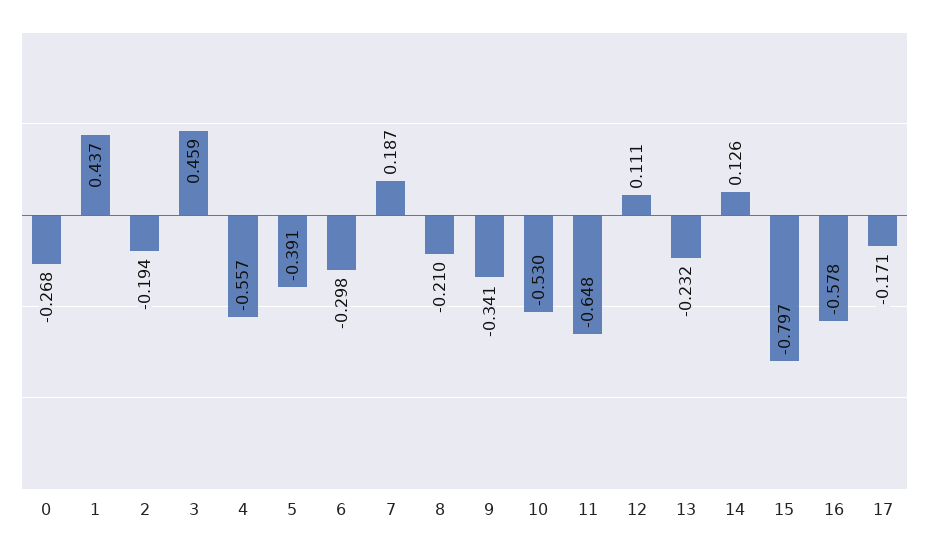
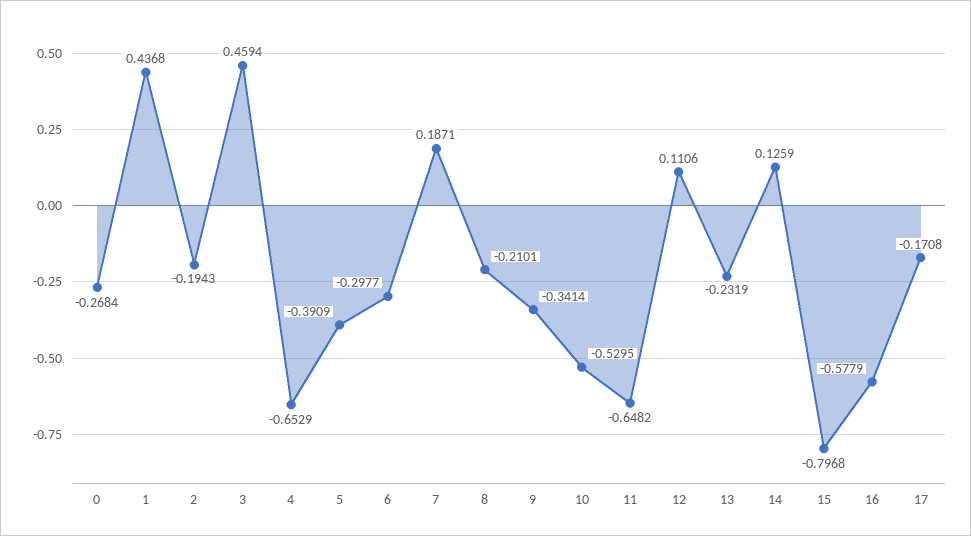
  {
    "0": -0.2684,
    "1": 0.4368,
    "2": -0.1943,
    "3": 0.4594,
-   "4": -0.557,
+   "4": -0.6529,
    "5": -0.3909,
    "6": -0.2977,
    "7": 0.1871,
    "8": -0.2101,
    "9": -0.3414,
    "10": -0.5295,
    "11": -0.6482,
    "12": 0.1106,
    "13": -0.2319,
    "14": 0.1259,
    "15": -0.7968,
    "16": -0.5779,
    "17": -0.1708
  }

